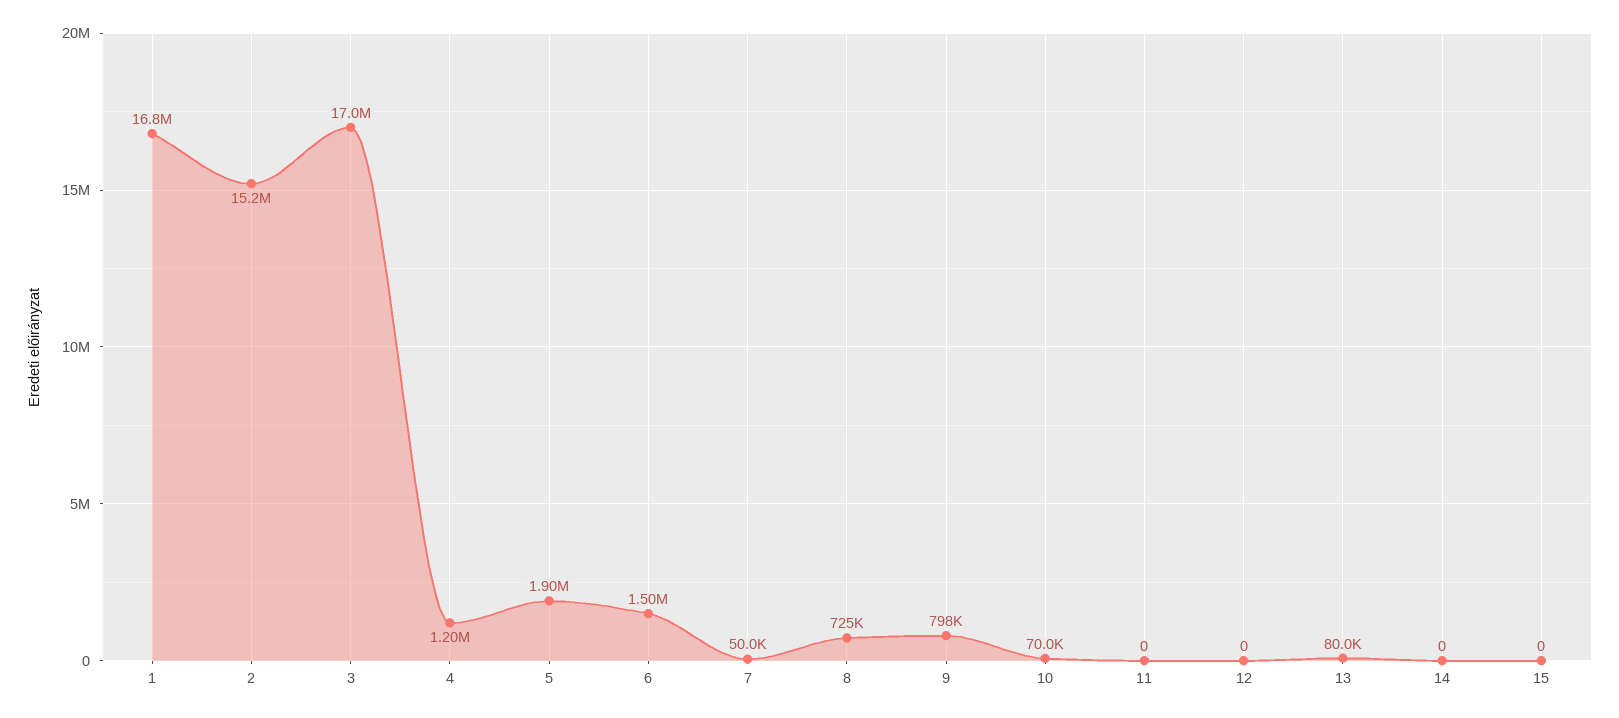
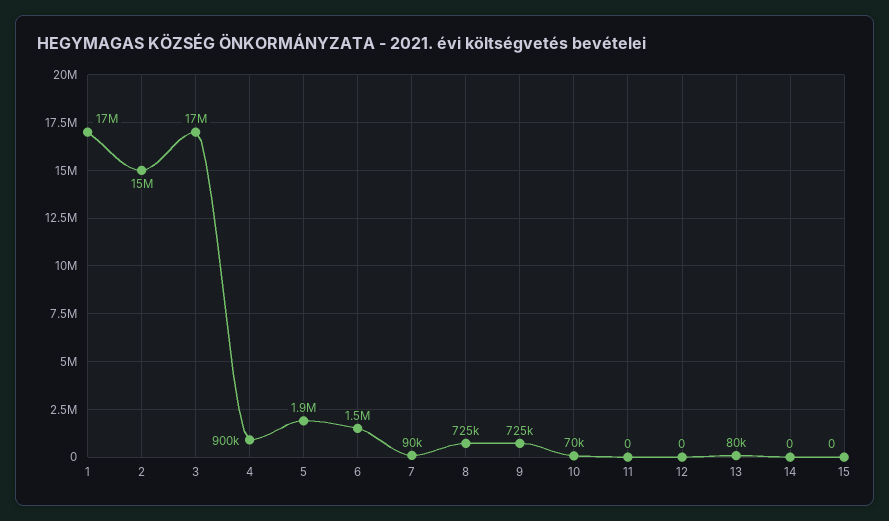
  {
    "1": 16800000,
    "2": 15200000,
    "3": 17000000,
-   "4": 1200000,
+   "4": 900000,
    "5": 1900000,
    "6": 1500000,
-   "7": 50000,
+   "7": 90000,
    "8": 725000,
-   "9": 798000,
+   "9": 725000,
    "10": 70000,
    "11": 0,
    "12": 0,
    "13": 80000,
    "14": 0,
    "15": 0
  }

